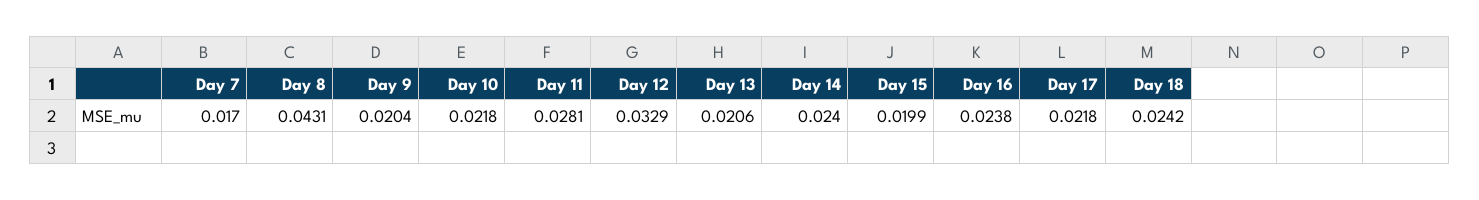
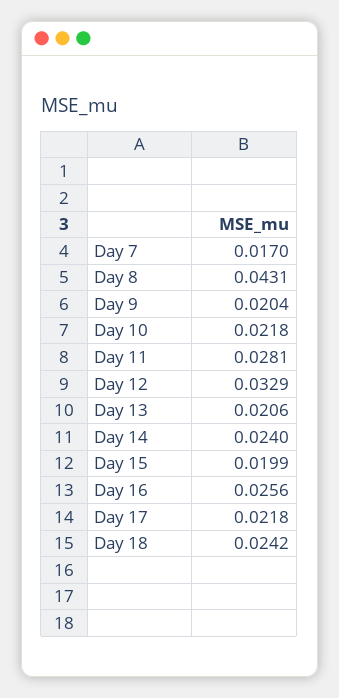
  {
    "Day 7": 0.017,
    "Day 8": 0.0431,
    "Day 9": 0.0204,
    "Day 10": 0.0218,
    "Day 11": 0.0281,
    "Day 12": 0.0329,
    "Day 13": 0.0206,
    "Day 14": 0.024,
    "Day 15": 0.0199,
-   "Day 16": 0.0238,
+   "Day 16": 0.0256,
    "Day 17": 0.0218,
    "Day 18": 0.0242
  }

